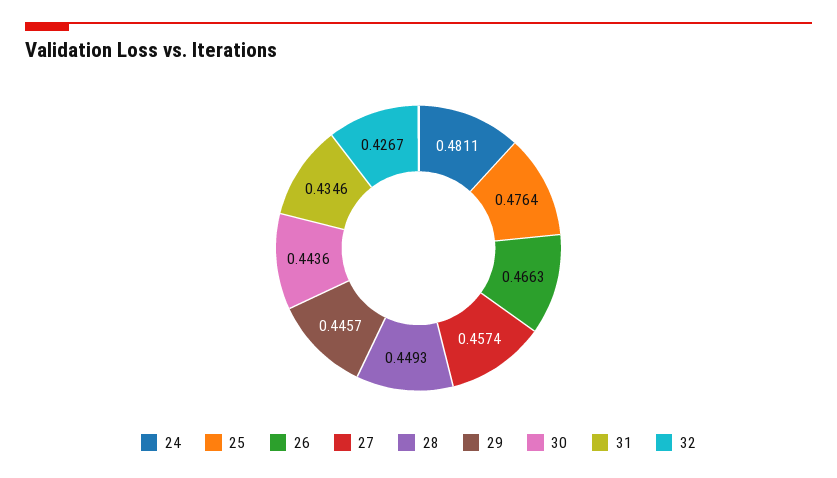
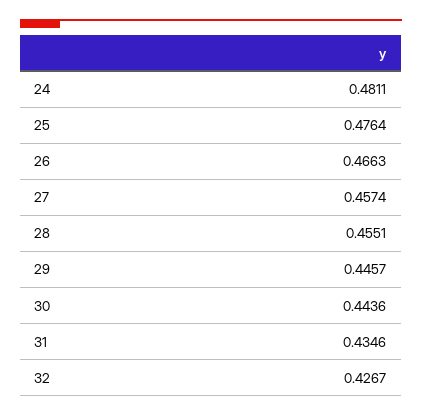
  {
    "24": 0.4811,
    "25": 0.4764,
    "26": 0.4663,
    "27": 0.4574,
-   "28": 0.4493,
+   "28": 0.4551,
    "29": 0.4457,
    "30": 0.4436,
    "31": 0.4346,
    "32": 0.4267
  }

